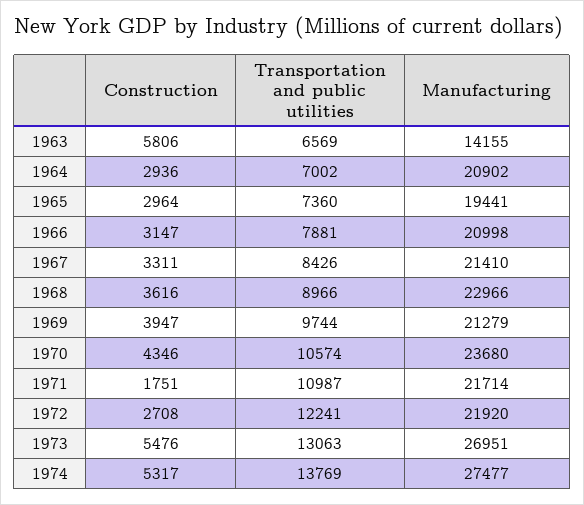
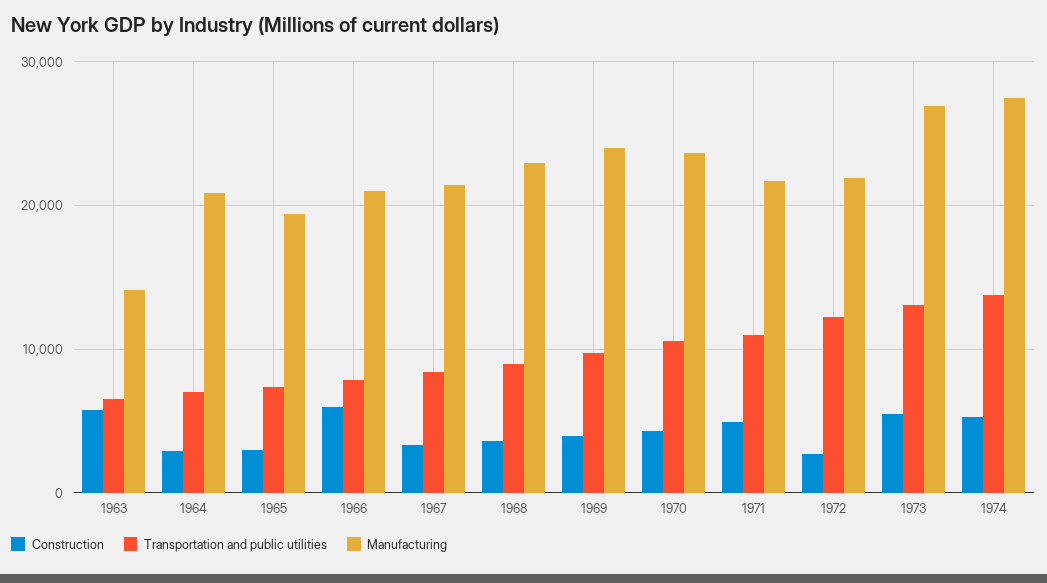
  {
    "Construction": {
      "1963": 5806,
      "1964": 2936,
      "1965": 2964,
-     "1966": 3147,
+     "1966": 6000,
      "1967": 3311,
      "1968": 3616,
      "1969": 3947,
      "1970": 4346,
-     "1971": 1751,
+     "1971": 5000,
      "1972": 2708,
      "1973": 5476,
      "1974": 5317
    },
    "Transportation and public utilities": {
      "1963": 6569,
      "1964": 7002,
      "1965": 7360,
      "1966": 7881,
      "1967": 8426,
      "1968": 8966,
      "1969": 9744,
      "1970": 10574,
      "1971": 10987,
      "1972": 12241,
      "1973": 13063,
      "1974": 13769
    },
    "Manufacturing": {
      "1963": 14155,
      "1964": 20902,
      "1965": 19441,
      "1966": 20998,
      "1967": 21410,
      "1968": 22966,
-     "1969": 21279,
+     "1969": 24000,
      "1970": 23680,
      "1971": 21714,
      "1972": 21920,
      "1973": 26951,
      "1974": 27477
    }
  }

